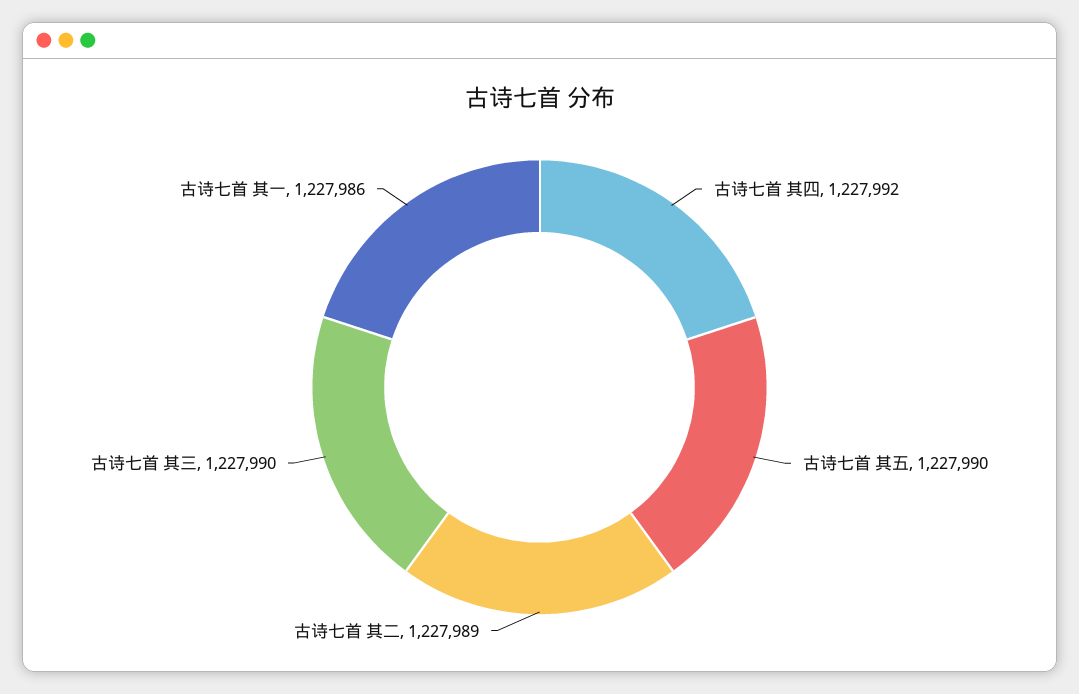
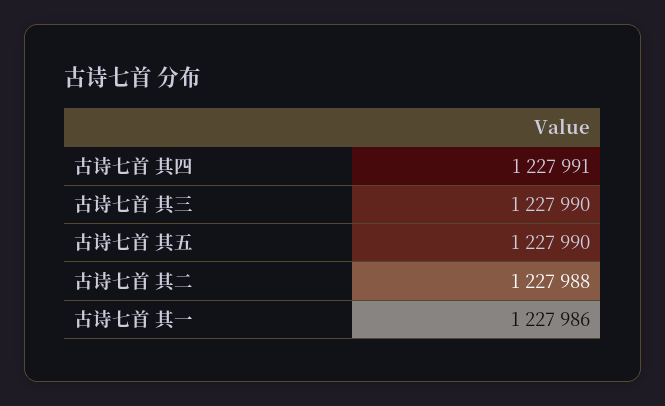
  {
-   "古诗七首 其四": 1227992,
+   "古诗七首 其四": 1227991,
    "古诗七首 其五": 1227990,
-   "古诗七首 其二": 1227989,
+   "古诗七首 其二": 1227988,
    "古诗七首 其三": 1227990,
    "古诗七首 其一": 1227986
  }

